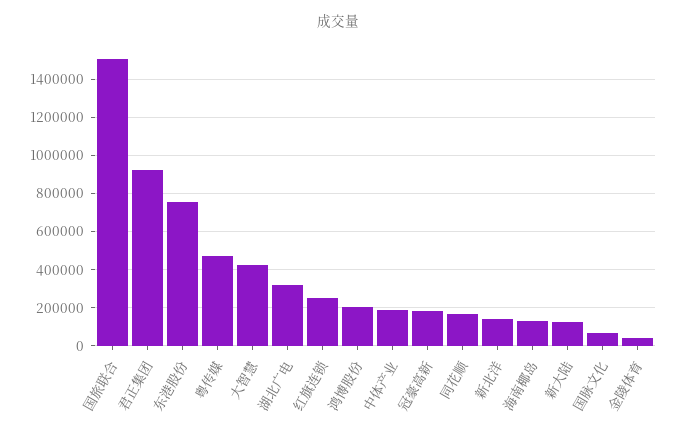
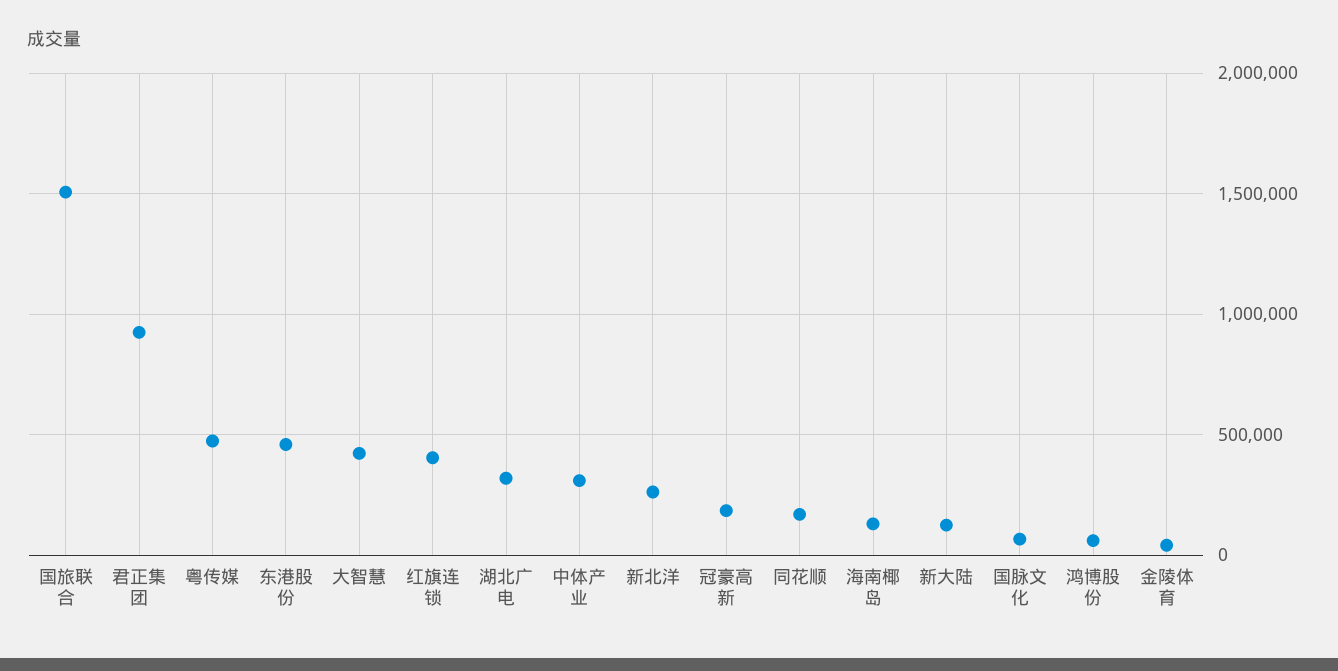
  {
    "国旅联合": 1500000,
    "君正集团": 900000,
-   "东港股份": 750000,
+   "东港股份": 450000,
    "粤传媒": 450000,
    "大智慧": 400000,
    "湖北广电": 300000,
-   "红旗连锁": 250000,
+   "红旗连锁": 400000,
-   "鸿博股份": 200000,
+   "鸿博股份": 50000,
-   "中体产业": 200000,
+   "中体产业": 300000,
    "冠豪高新": 200000,
    "同花顺": 150000,
-   "新北洋": 150000,
+   "新北洋": 250000,
    "海南椰岛": 150000,
    "新大陆": 100000,
    "国脉文化": 50000,
    "金陵体育": 50000
  }

